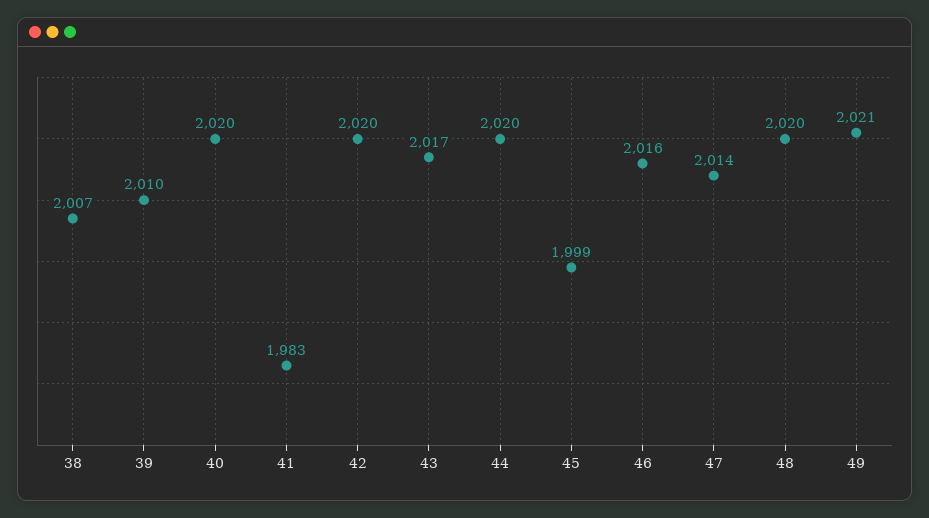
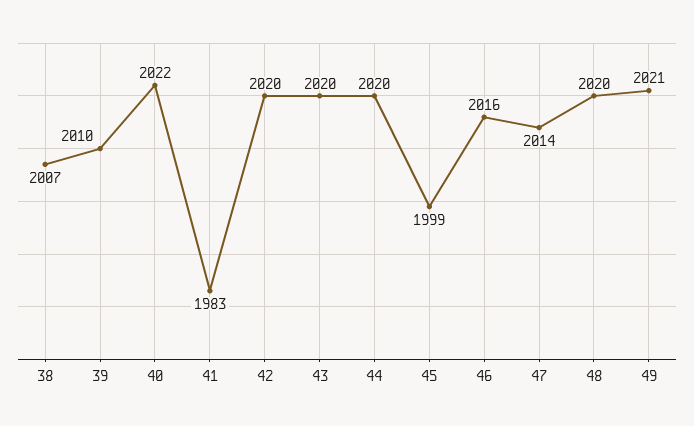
  {
    "38": 2007,
    "39": 2010,
-   "40": 2020,
+   "40": 2022,
    "41": 1983,
    "42": 2020,
-   "43": 2017,
+   "43": 2020,
    "44": 2020,
    "45": 1999,
    "46": 2016,
    "47": 2014,
    "48": 2020,
    "49": 2021
  }

